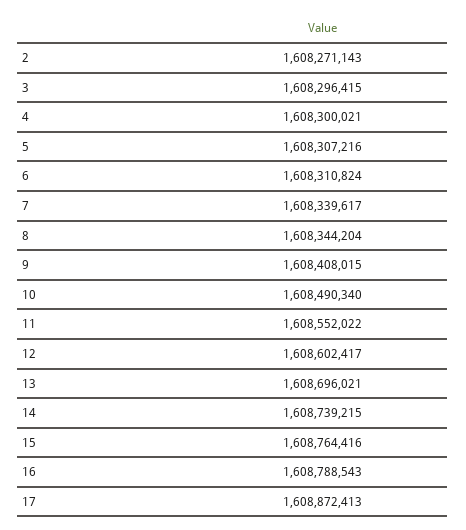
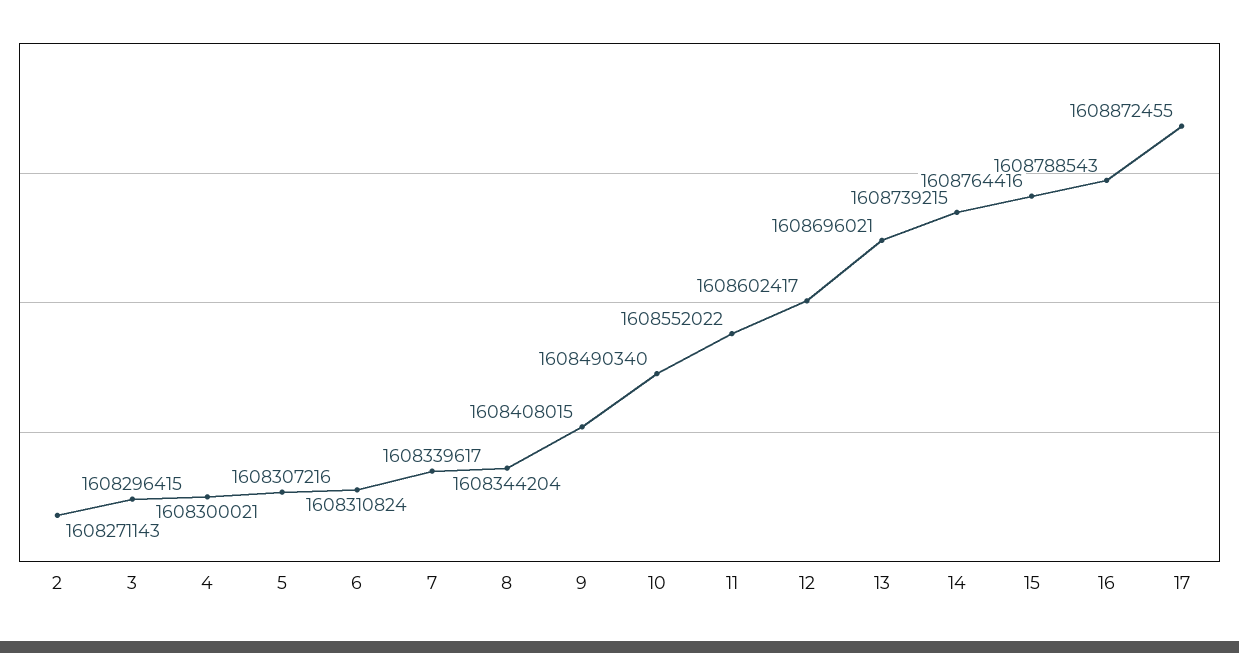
  {
    "2": 1608271143,
    "3": 1608296415,
    "4": 1608300021,
    "5": 1608307216,
    "6": 1608310824,
    "7": 1608339617,
    "8": 1608344204,
    "9": 1608408015,
    "10": 1608490340,
    "11": 1608552022,
    "12": 1608602417,
    "13": 1608696021,
    "14": 1608739215,
    "15": 1608764416,
    "16": 1608788543,
-   "17": 1608872413
+   "17": 1608872455
  }

